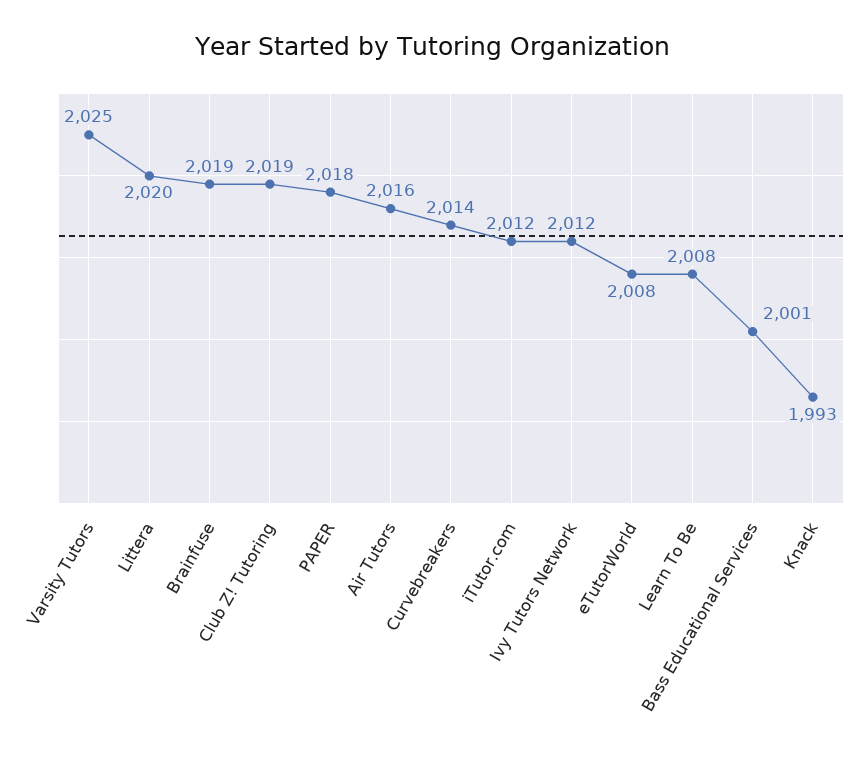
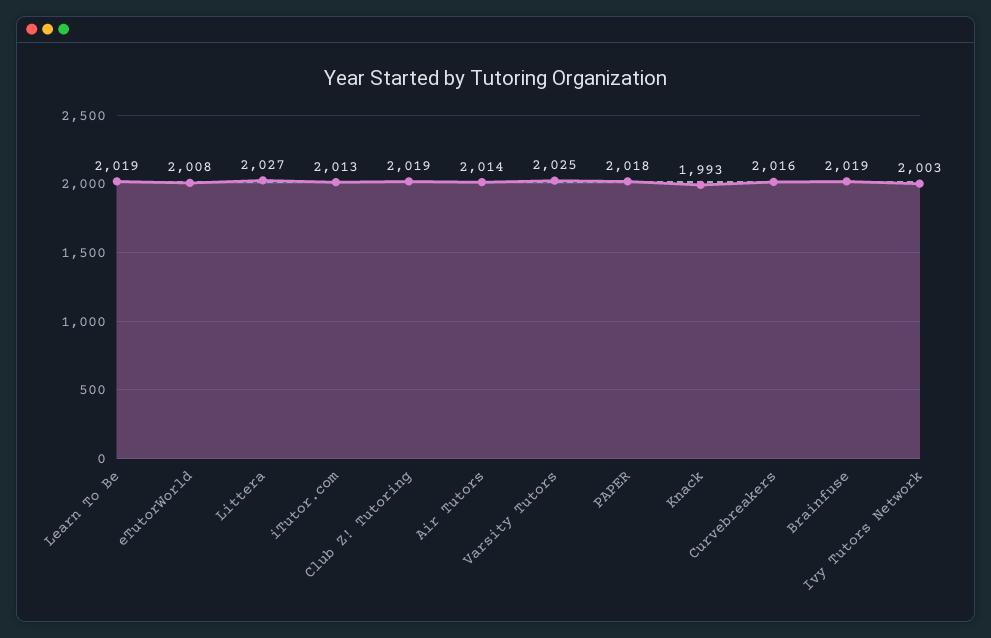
  {
    "Varsity Tutors": 2025,
-   "Littera": 2020,
+   "Littera": 2027,
    "Brainfuse": 2019,
    "Club Z! Tutoring": 2019,
    "PAPER": 2018,
-   "Air Tutors": 2016,
+   "Air Tutors": 2014,
-   "Curvebreakers": 2014,
+   "Curvebreakers": 2016,
-   "iTutor.com": 2012,
+   "iTutor.com": 2013,
-   "Ivy Tutors Network": 2012,
+   "Ivy Tutors Network": 2003,
    "eTutorWorld": 2008,
-   "Learn To Be": 2008,
+   "Learn To Be": 2019,
-   "Bass Educational Services": 2001,
    "Knack": 1993
  }

